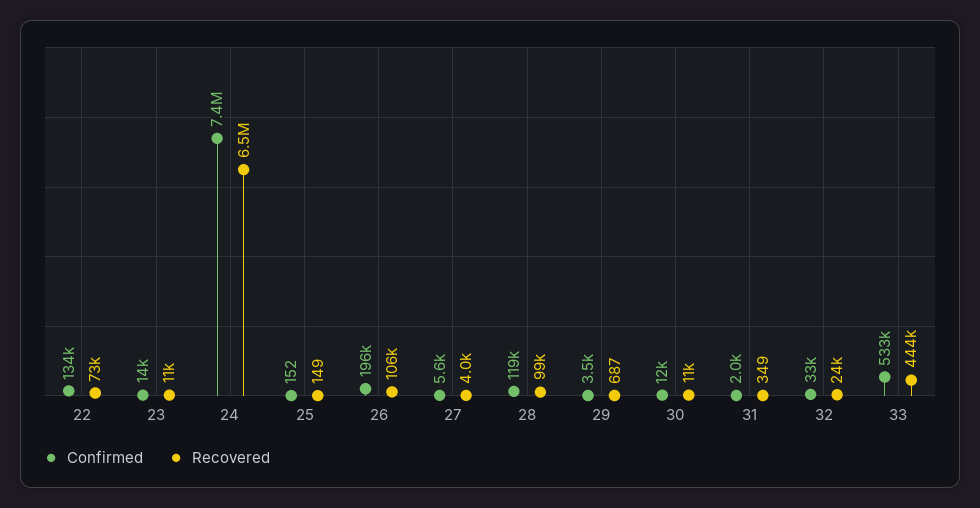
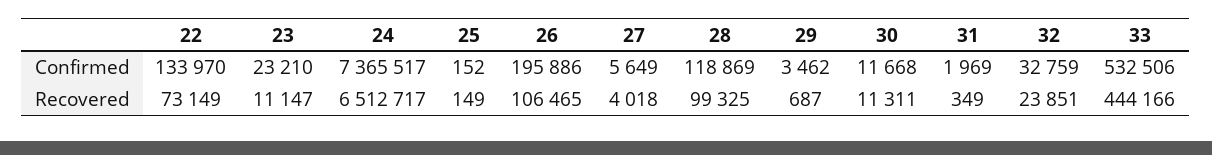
  {
    "Confirmed": {
      "22": 133970,
-     "23": 14000,
+     "23": 23210,
      "24": 7365517,
      "25": 152,
      "26": 195886,
      "27": 5649,
      "28": 118869,
      "29": 3462,
      "30": 11668,
      "31": 1969,
      "32": 32759,
      "33": 532506
    },
    "Recovered": {
      "22": 73149,
      "23": 11147,
      "24": 6512717,
      "25": 149,
      "26": 106465,
      "27": 4018,
      "28": 99325,
      "29": 687,
      "30": 11311,
      "31": 349,
      "32": 23851,
      "33": 444166
    }
  }

